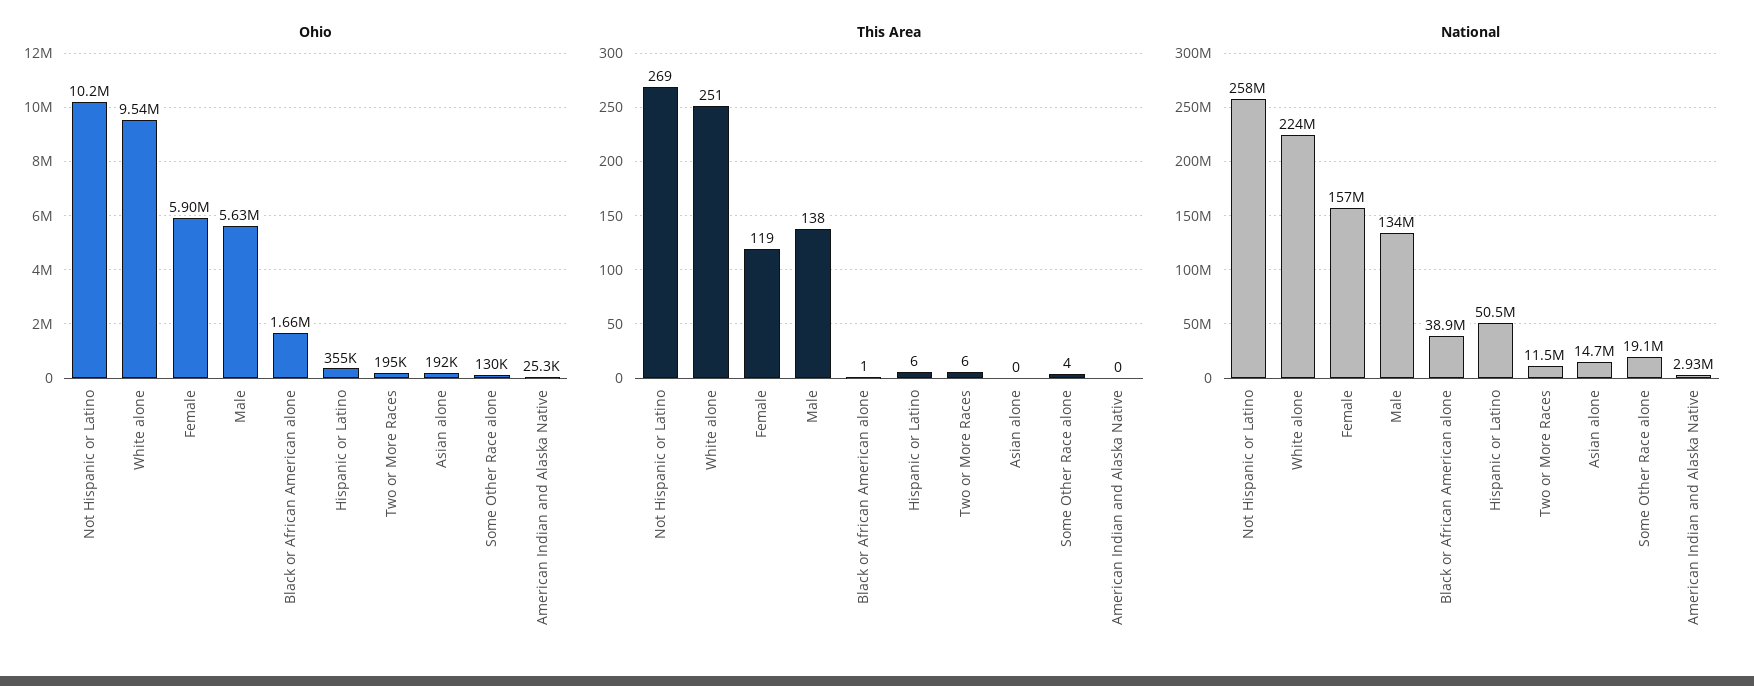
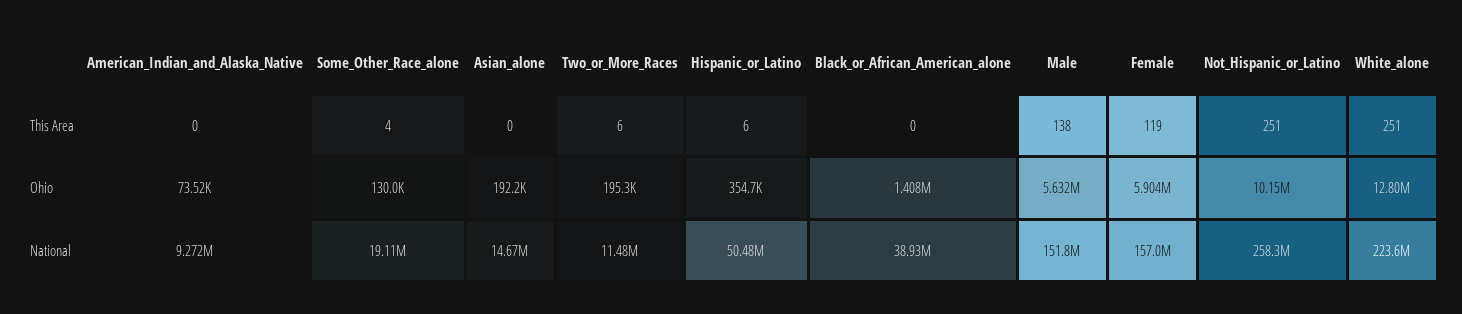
  {
    "Ohio": {
      "Not Hispanic or Latino": 10150000,
-     "White alone": 9540000,
+     "White alone": 12800000,
      "Female": 5904000,
      "Male": 5632000,
-     "Black or African American alone": 1660000,
+     "Black or African American alone": 1408000,
      "Hispanic or Latino": 354700,
      "Two or More Races": 195300,
      "Asian alone": 192200,
      "Some Other Race alone": 130000,
-     "American Indian and Alaska Native": 25300
+     "American Indian and Alaska Native": 73520
    },
    "This Area": {
-     "Not Hispanic or Latino": 269,
+     "Not Hispanic or Latino": 251,
      "White alone": 251,
      "Female": 119,
      "Male": 138,
-     "Black or African American alone": 1,
+     "Black or African American alone": 0,
      "Hispanic or Latino": 6,
      "Two or More Races": 6,
      "Asian alone": 0,
      "Some Other Race alone": 4,
      "American Indian and Alaska Native": 0
    },
    "National": {
      "Not Hispanic or Latino": 258300000,
      "White alone": 223600000,
      "Female": 157000000,
-     "Male": 134000000,
+     "Male": 151800000,
      "Black or African American alone": 38930000,
      "Hispanic or Latino": 50480000,
      "Two or More Races": 11480000,
      "Asian alone": 14670000,
      "Some Other Race alone": 19110000,
-     "American Indian and Alaska Native": 2930000
+     "American Indian and Alaska Native": 9272000
    }
  }

